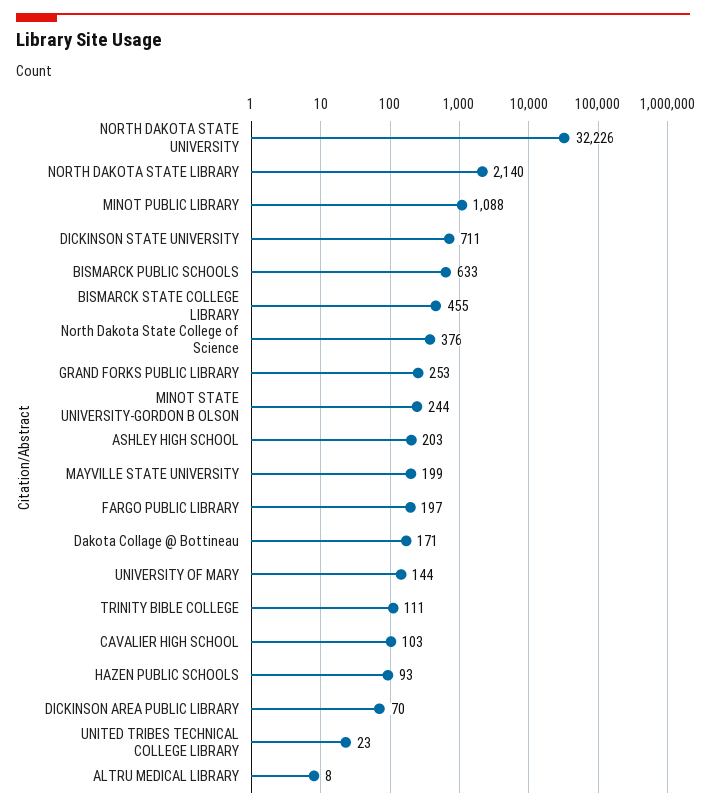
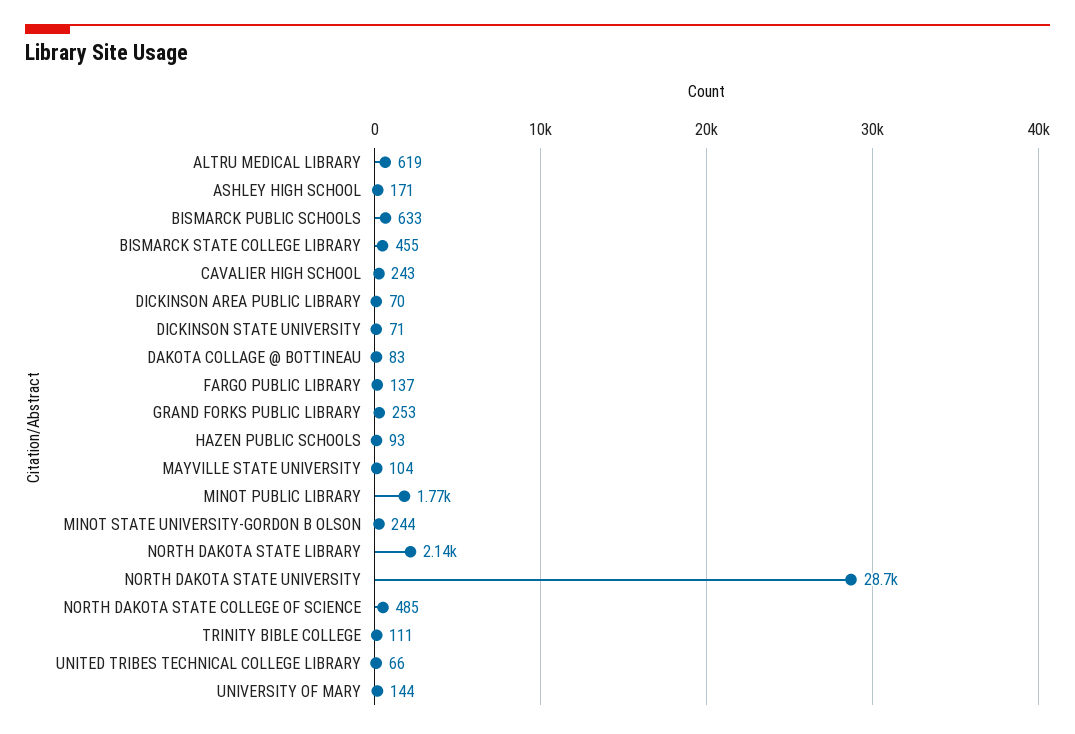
  {
-   "NORTH DAKOTA STATE UNIVERSITY": 32226,
+   "NORTH DAKOTA STATE UNIVERSITY": 28700,
    "NORTH DAKOTA STATE LIBRARY": 2140,
-   "MINOT PUBLIC LIBRARY": 1088,
+   "MINOT PUBLIC LIBRARY": 1770,
-   "DICKINSON STATE UNIVERSITY": 711,
+   "DICKINSON STATE UNIVERSITY": 71,
    "BISMARCK PUBLIC SCHOOLS": 633,
    "BISMARCK STATE COLLEGE LIBRARY": 455,
-   "North Dakota State College of Science": 376,
+   "North Dakota State College of Science": 485,
    "GRAND FORKS PUBLIC LIBRARY": 253,
    "MINOT STATE UNIVERSITY-GORDON B OLSON": 244,
-   "ASHLEY HIGH SCHOOL": 203,
+   "ASHLEY HIGH SCHOOL": 171,
-   "MAYVILLE STATE UNIVERSITY": 199,
+   "MAYVILLE STATE UNIVERSITY": 104,
-   "FARGO PUBLIC LIBRARY": 197,
+   "FARGO PUBLIC LIBRARY": 137,
-   "Dakota Collage @ Bottineau": 171,
+   "Dakota Collage @ Bottineau": 83,
    "UNIVERSITY OF MARY": 144,
    "TRINITY BIBLE COLLEGE": 111,
-   "CAVALIER HIGH SCHOOL": 103,
+   "CAVALIER HIGH SCHOOL": 243,
    "HAZEN PUBLIC SCHOOLS": 93,
    "DICKINSON AREA PUBLIC LIBRARY": 70,
-   "UNITED TRIBES TECHNICAL COLLEGE LIBRARY": 23,
+   "UNITED TRIBES TECHNICAL COLLEGE LIBRARY": 66,
-   "ALTRU MEDICAL LIBRARY": 8
+   "ALTRU MEDICAL LIBRARY": 619
  }

